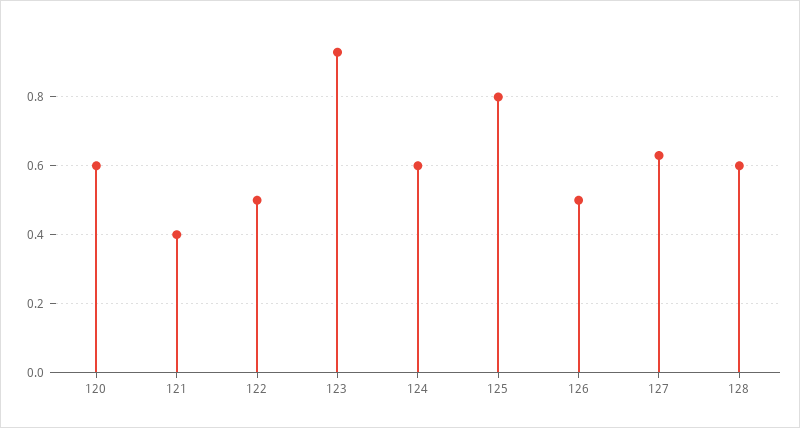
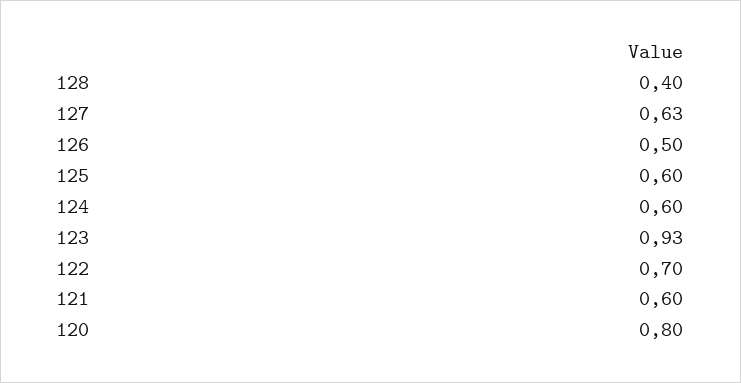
  {
-   "120": 0.6,
+   "120": 0.8,
-   "121": 0.4,
+   "121": 0.6,
-   "122": 0.5,
+   "122": 0.7,
    "123": 0.93,
    "124": 0.6,
-   "125": 0.8,
+   "125": 0.6,
    "126": 0.5,
    "127": 0.63,
-   "128": 0.6
+   "128": 0.4
  }

